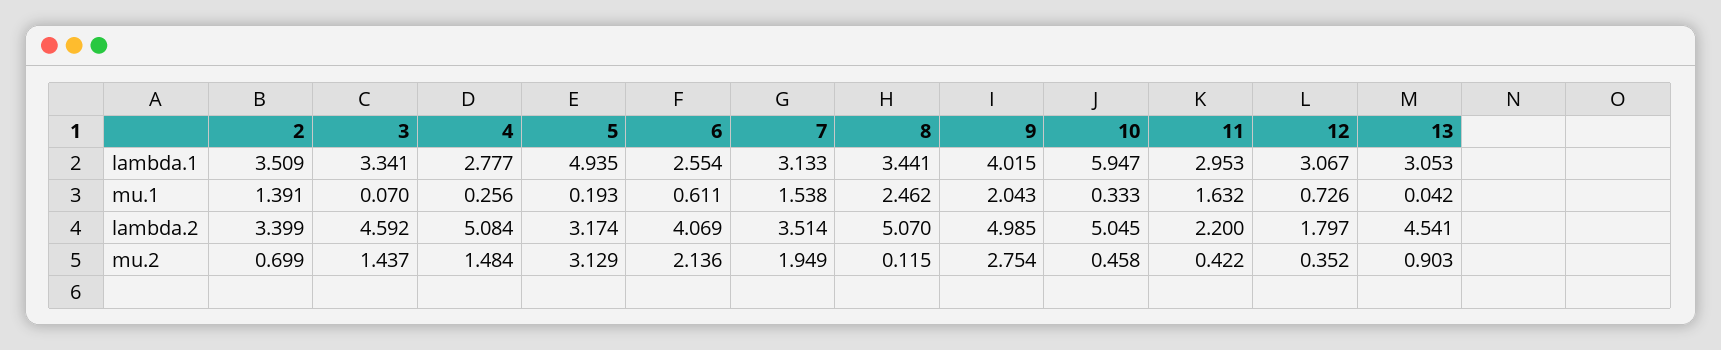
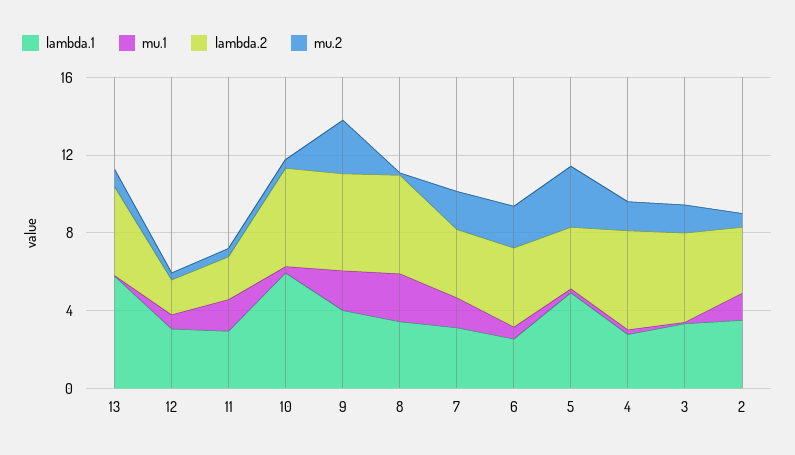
  {
    "lambda.1": {
      "2": 3.509,
      "3": 3.341,
      "4": 2.777,
      "5": 4.935,
      "6": 2.554,
      "7": 3.133,
      "8": 3.441,
      "9": 4.015,
      "10": 5.947,
      "11": 2.953,
      "12": 3.067,
-     "13": 3.053
+     "13": 6
    },
    "mu.1": {
      "2": 1.391,
      "3": 0.07,
      "4": 0.256,
      "5": 0.193,
      "6": 0.611,
      "7": 1.538,
      "8": 2.462,
      "9": 2.043,
      "10": 0.333,
      "11": 1.632,
      "12": 0.726,
      "13": 0.042
    },
    "lambda.2": {
      "2": 3.399,
      "3": 4.592,
      "4": 5.084,
      "5": 3.174,
      "6": 4.069,
      "7": 3.514,
      "8": 5.07,
      "9": 4.985,
      "10": 5.045,
      "11": 2.2,
      "12": 1.797,
      "13": 4.541
    },
    "mu.2": {
      "2": 0.699,
      "3": 1.437,
      "4": 1.484,
      "5": 3.129,
      "6": 2.136,
      "7": 1.949,
      "8": 0.115,
      "9": 2.754,
      "10": 0.458,
      "11": 0.422,
      "12": 0.352,
      "13": 0.903
    }
  }

